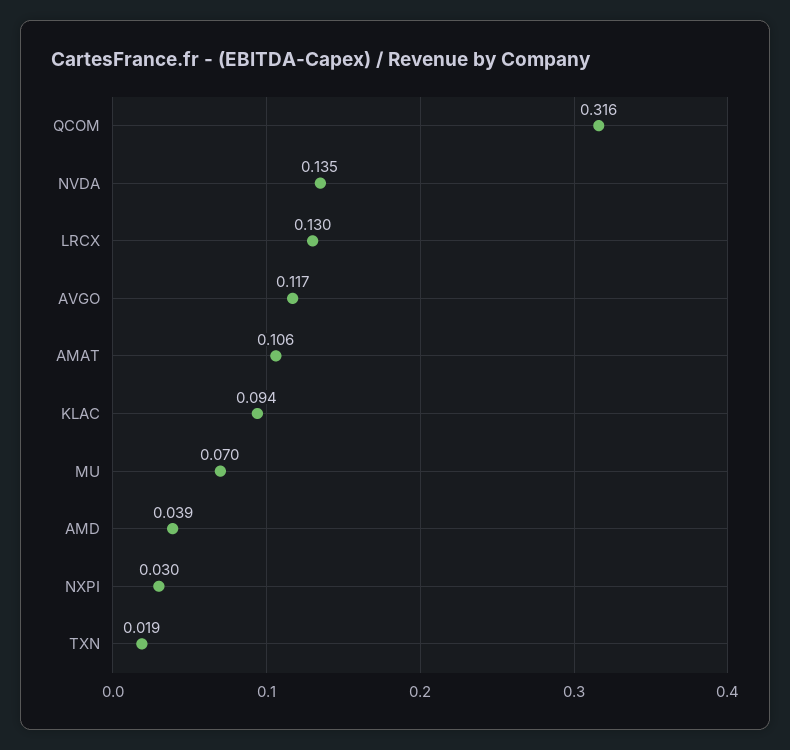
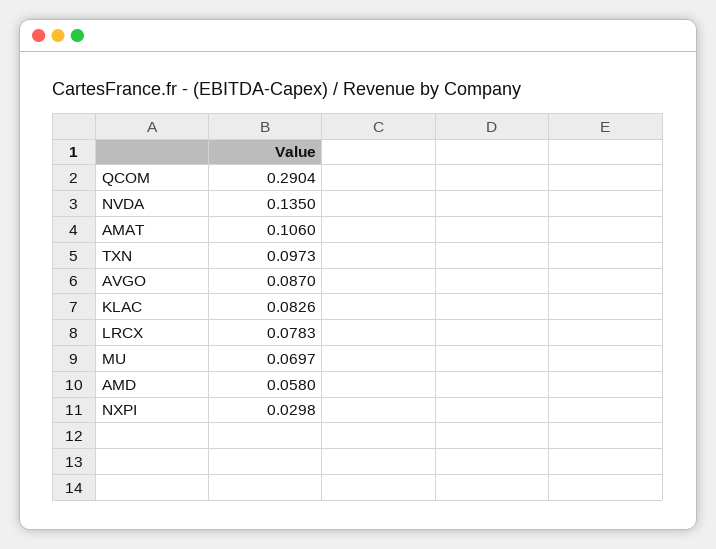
  {
-   "QCOM": 0.316,
+   "QCOM": 0.2904,
    "NVDA": 0.135,
-   "LRCX": 0.13,
+   "LRCX": 0.0783,
-   "AVGO": 0.117,
+   "AVGO": 0.087,
    "AMAT": 0.106,
-   "KLAC": 0.094,
+   "KLAC": 0.0826,
    "MU": 0.0697,
-   "AMD": 0.039,
+   "AMD": 0.058,
    "NXPI": 0.0298,
-   "TXN": 0.019
+   "TXN": 0.0973
  }

